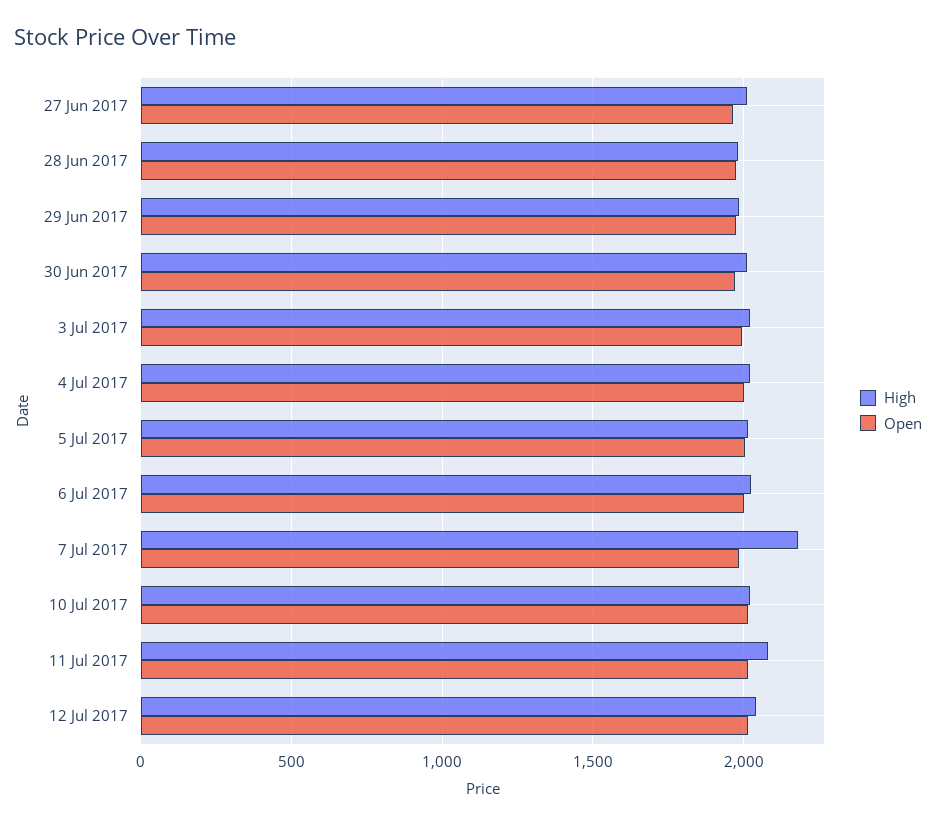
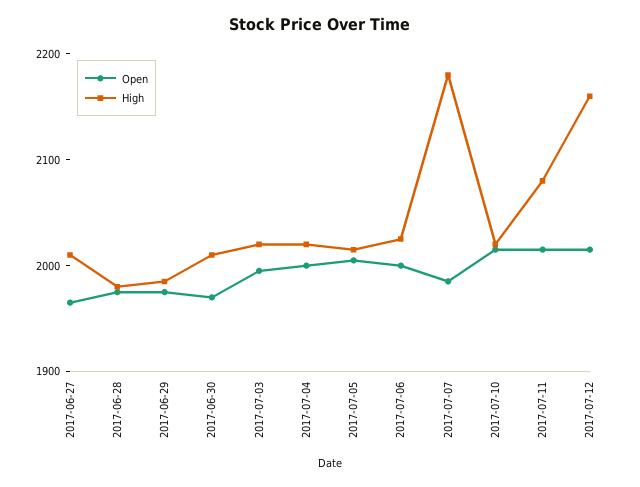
  {
    "High": {
      "27 Jun 2017": 2020,
      "28 Jun 2017": 1980,
      "29 Jun 2017": 1980,
      "30 Jun 2017": 2020,
      "3 Jul 2017": 2020,
      "4 Jul 2017": 2020,
      "5 Jul 2017": 2020,
      "6 Jul 2017": 2020,
      "7 Jul 2017": 2180,
      "10 Jul 2017": 2020,
      "11 Jul 2017": 2080,
-     "12 Jul 2017": 2050
+     "12 Jul 2017": 2160
    },
    "Open": {
      "27 Jun 2017": 1960,
      "28 Jun 2017": 1980,
      "29 Jun 2017": 1980,
      "30 Jun 2017": 1980,
      "3 Jul 2017": 2000,
      "4 Jul 2017": 2000,
      "5 Jul 2017": 2000,
      "6 Jul 2017": 2000,
      "7 Jul 2017": 1980,
      "10 Jul 2017": 2020,
      "11 Jul 2017": 2020,
      "12 Jul 2017": 2020
    }
  }

